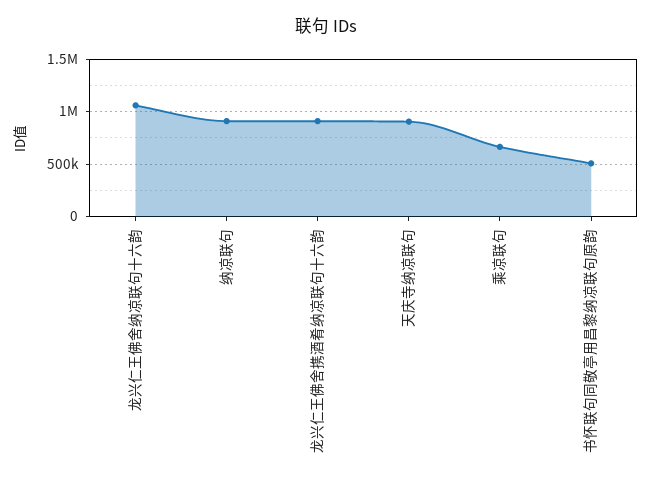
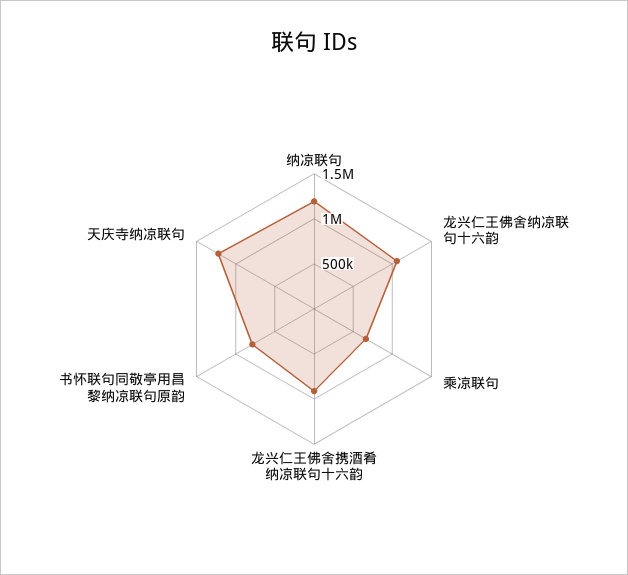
  {
    "龙兴仁王佛舍纳凉联句十六韵": 1100000,
-   "纳凉联句": 900000,
+   "纳凉联句": 1200000,
    "龙兴仁王佛舍携酒肴纳凉联句十六韵": 900000,
-   "天庆寺纳凉联句": 900000,
+   "天庆寺纳凉联句": 1200000,
    "乘凉联句": 700000,
-   "书怀联句同敬亭用昌黎纳凉联句原韵": 500000
+   "书怀联句同敬亭用昌黎纳凉联句原韵": 800000
  }

